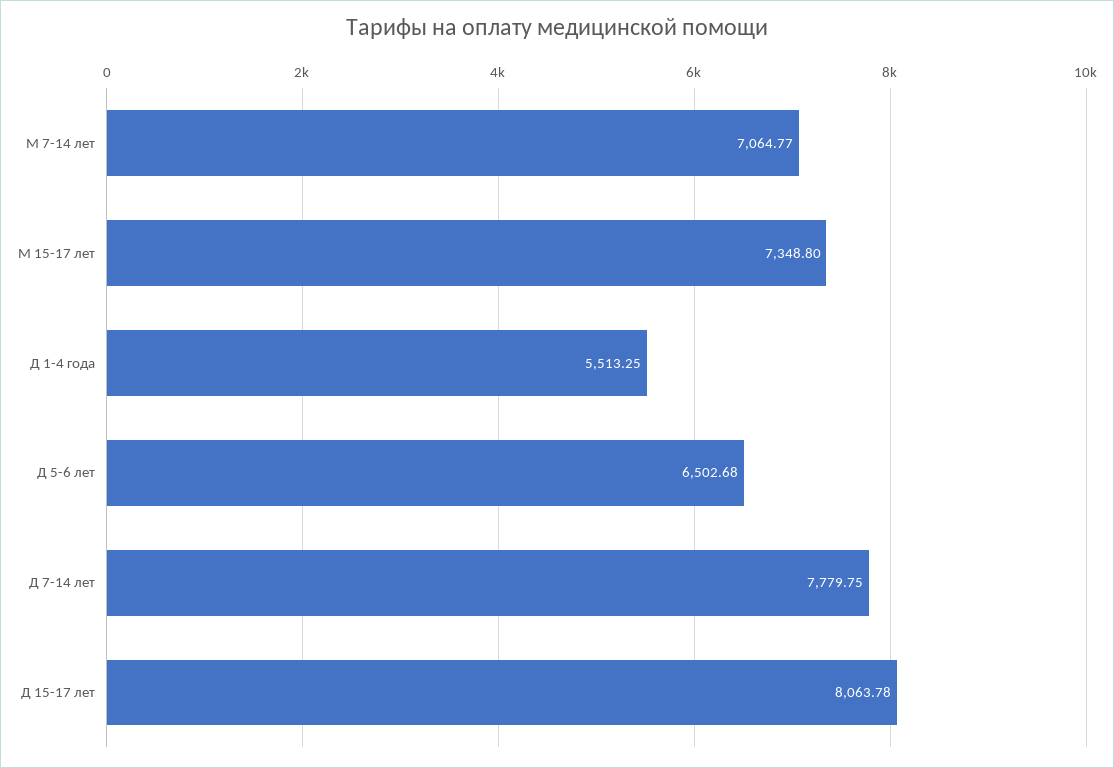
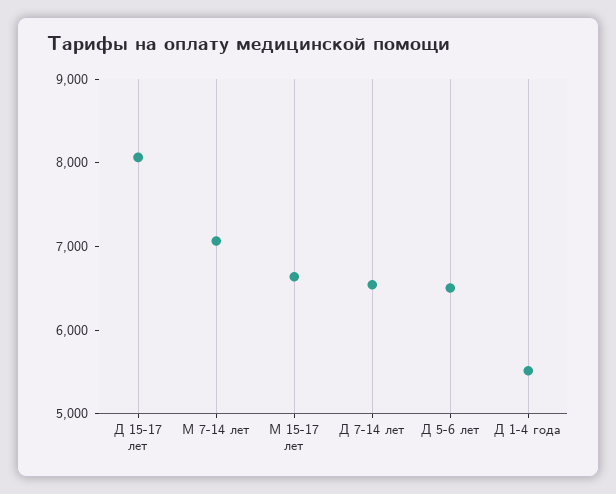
  {
    "М 7-14 лет": 7064.77,
-   "М 15-17 лет": 7348.8,
+   "М 15-17 лет": 6600,
    "Д 1-4 года": 5513.25,
    "Д 5-6 лет": 6502.68,
-   "Д 7-14 лет": 7779.75,
+   "Д 7-14 лет": 6600,
    "Д 15-17 лет": 8063.78
  }

